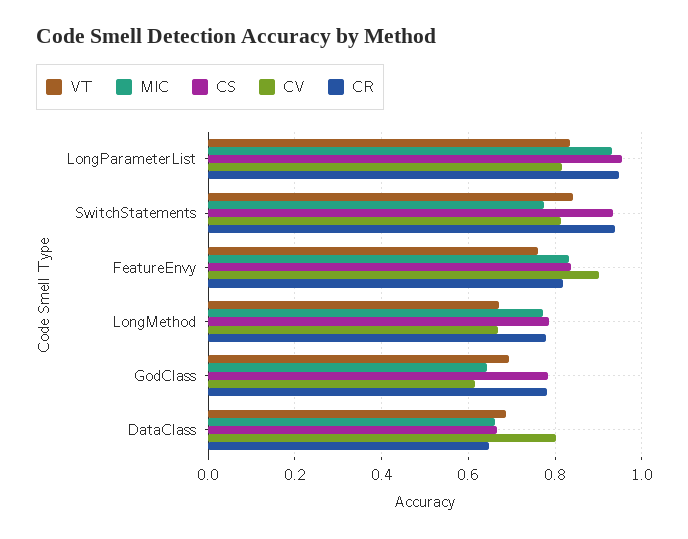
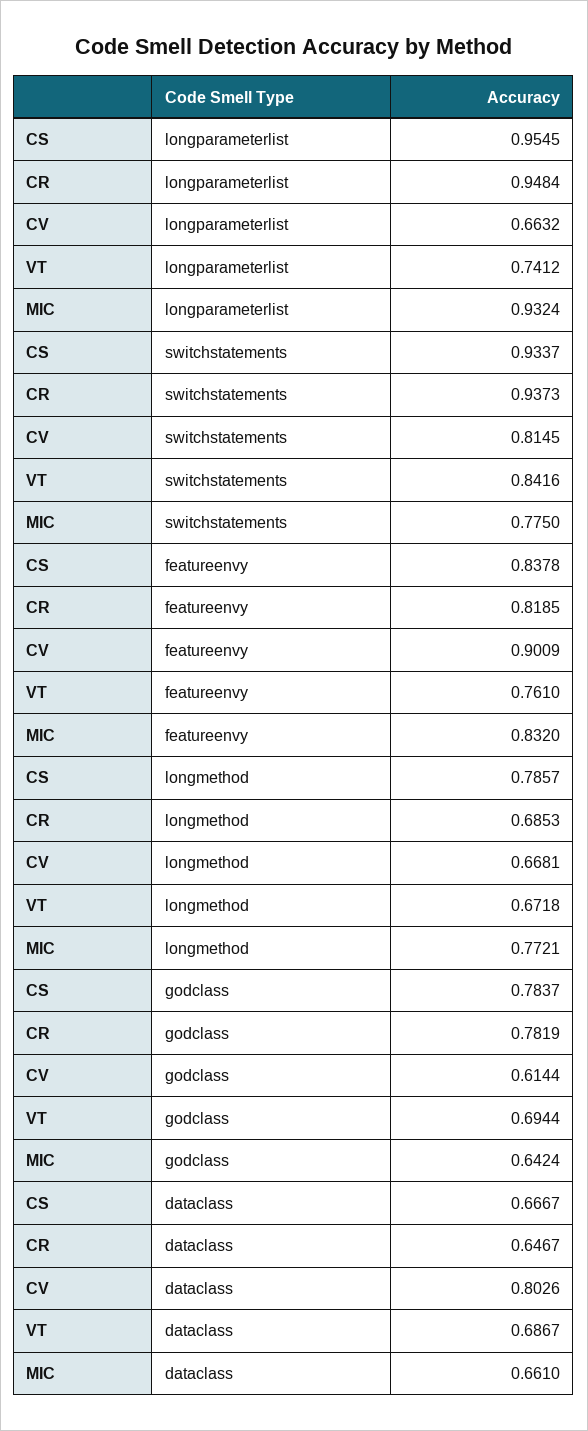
  {
    "VT": {
-     "LongParameterList": 0.84,
+     "LongParameterList": 0.7412,
      "SwitchStatements": 0.8416,
      "FeatureEnvy": 0.761,
      "LongMethod": 0.6718,
      "GodClass": 0.6944,
      "DataClass": 0.6867
    },
    "MIC": {
      "LongParameterList": 0.9324,
      "SwitchStatements": 0.775,
      "FeatureEnvy": 0.832,
      "LongMethod": 0.7721,
      "GodClass": 0.6424,
      "DataClass": 0.661
    },
    "CS": {
      "LongParameterList": 0.9545,
      "SwitchStatements": 0.9337,
      "FeatureEnvy": 0.8378,
      "LongMethod": 0.7857,
      "GodClass": 0.7837,
      "DataClass": 0.6667
    },
    "CV": {
-     "LongParameterList": 0.82,
+     "LongParameterList": 0.6632,
      "SwitchStatements": 0.8145,
      "FeatureEnvy": 0.9009,
      "LongMethod": 0.6681,
      "GodClass": 0.6144,
      "DataClass": 0.8026
    },
    "CR": {
      "LongParameterList": 0.9484,
      "SwitchStatements": 0.9373,
      "FeatureEnvy": 0.8185,
-     "LongMethod": 0.78,
+     "LongMethod": 0.6853,
      "GodClass": 0.7819,
      "DataClass": 0.6467
    }
  }

